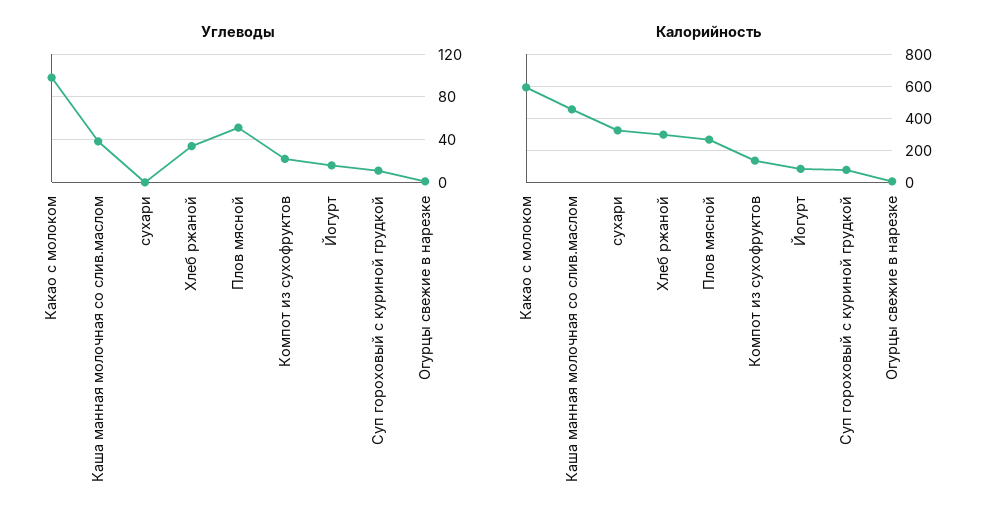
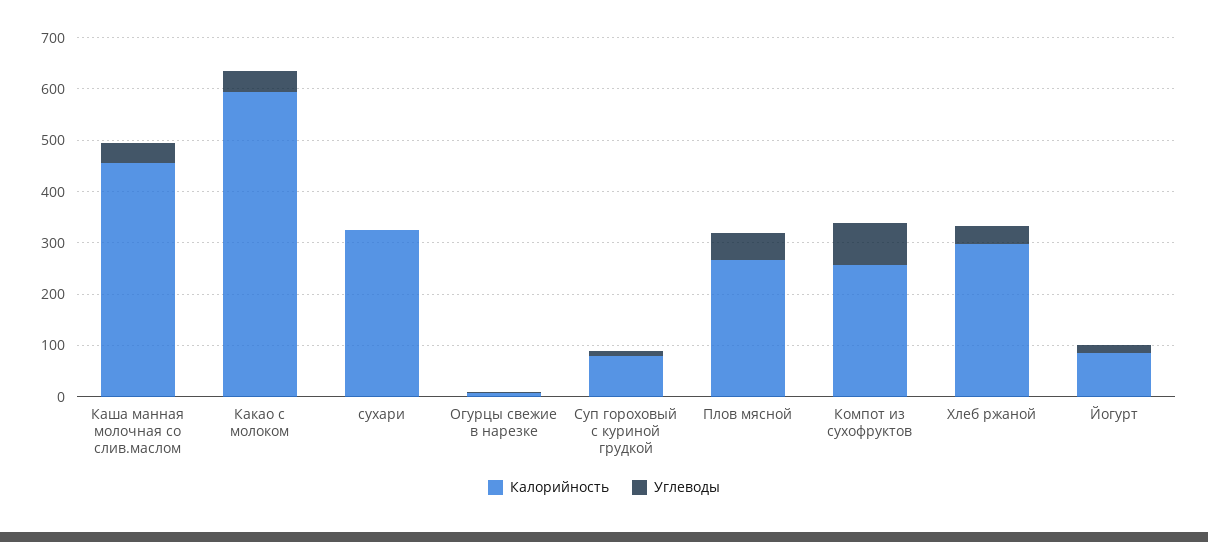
  {
    "Углеводы": {
-     "Какао с молоком": 100,
+     "Какао с молоком": 40,
      "Каша манная молочная со слив.маслом": 40,
      "сухари": 0,
      "Хлеб ржаной": 30,
      "Плов мясной": 50,
-     "Компот из сухофруктов": 20,
+     "Компот из сухофруктов": 80,
      "Йогурт": 20,
      "Суп гороховый с куриной грудкой": 10,
      "Огурцы свежие в нарезке": 0
    },
    "Калорийность": {
      "Какао с молоком": 600,
      "Каша манная молочная со слив.маслом": 460,
      "сухари": 320,
      "Хлеб ржаной": 300,
      "Плов мясной": 260,
-     "Компот из сухофруктов": 150,
+     "Компот из сухофруктов": 260,
      "Йогурт": 80,
      "Суп гороховый с куриной грудкой": 80,
      "Огурцы свежие в нарезке": 0
    }
  }

